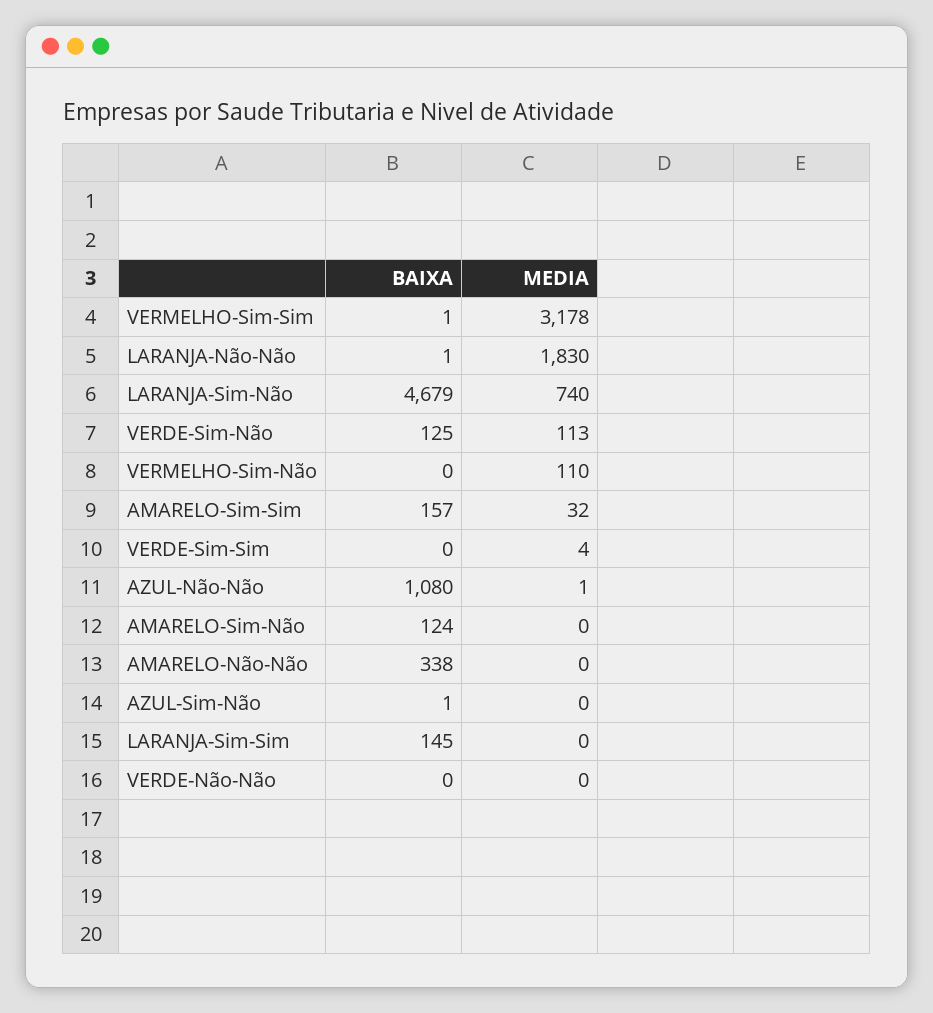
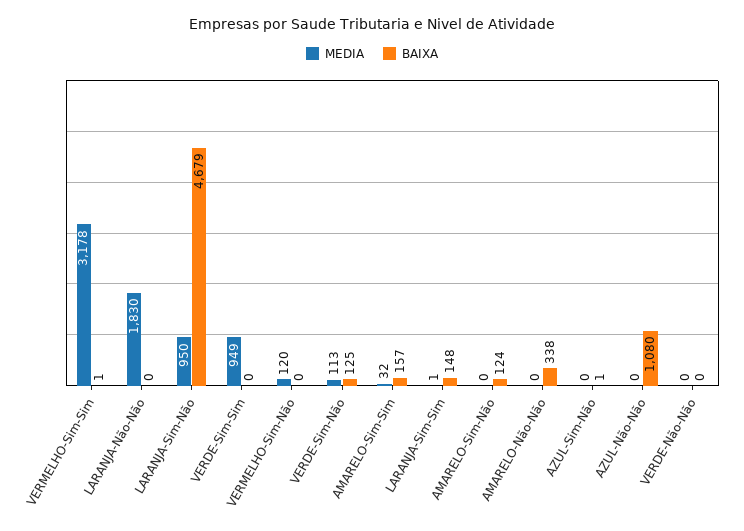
  {
    "BAIXA": {
      "VERMELHO-Sim-Sim": 1,
-     "LARANJA-Não-Não": 1,
+     "LARANJA-Não-Não": 0,
      "LARANJA-Sim-Não": 4679,
      "VERDE-Sim-Não": 125,
      "VERMELHO-Sim-Não": 0,
      "AMARELO-Sim-Sim": 157,
      "VERDE-Sim-Sim": 0,
      "AZUL-Não-Não": 1080,
      "AMARELO-Sim-Não": 124,
      "AMARELO-Não-Não": 338,
      "AZUL-Sim-Não": 1,
-     "LARANJA-Sim-Sim": 145,
+     "LARANJA-Sim-Sim": 148,
      "VERDE-Não-Não": 0
    },
    "MEDIA": {
      "VERMELHO-Sim-Sim": 3178,
      "LARANJA-Não-Não": 1830,
-     "LARANJA-Sim-Não": 740,
+     "LARANJA-Sim-Não": 950,
      "VERDE-Sim-Não": 113,
-     "VERMELHO-Sim-Não": 110,
+     "VERMELHO-Sim-Não": 120,
      "AMARELO-Sim-Sim": 32,
-     "VERDE-Sim-Sim": 4,
+     "VERDE-Sim-Sim": 949,
-     "AZUL-Não-Não": 1,
+     "AZUL-Não-Não": 0,
      "AMARELO-Sim-Não": 0,
      "AMARELO-Não-Não": 0,
      "AZUL-Sim-Não": 0,
-     "LARANJA-Sim-Sim": 0,
+     "LARANJA-Sim-Sim": 1,
      "VERDE-Não-Não": 0
    }
  }

